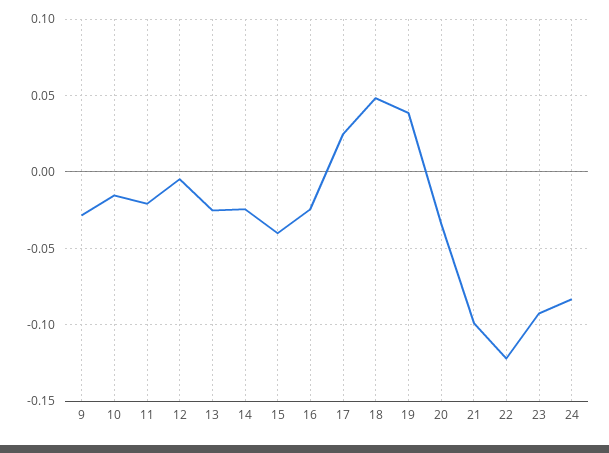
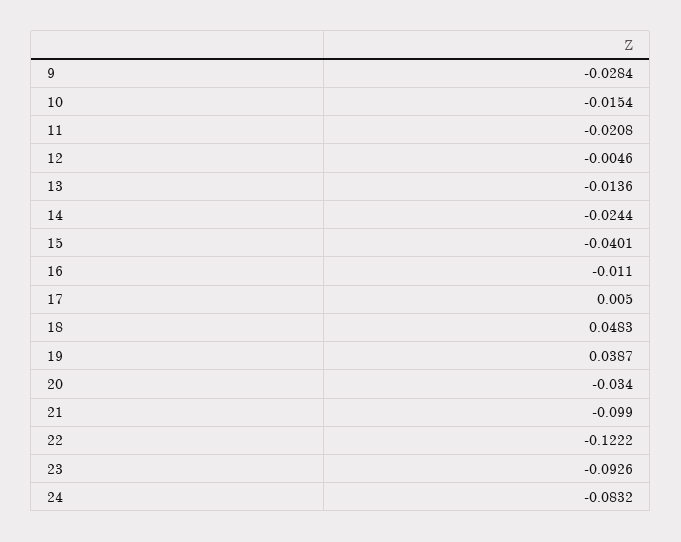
  {
    "9": -0.0284,
    "10": -0.0154,
    "11": -0.0208,
    "12": -0.0046,
-   "13": -0.025,
+   "13": -0.0136,
    "14": -0.0244,
    "15": -0.0401,
-   "16": -0.025,
+   "16": -0.011,
-   "17": 0.025,
+   "17": 0.005,
    "18": 0.0483,
    "19": 0.0387,
    "20": -0.034,
    "21": -0.099,
    "22": -0.1222,
    "23": -0.0926,
    "24": -0.0832
  }

